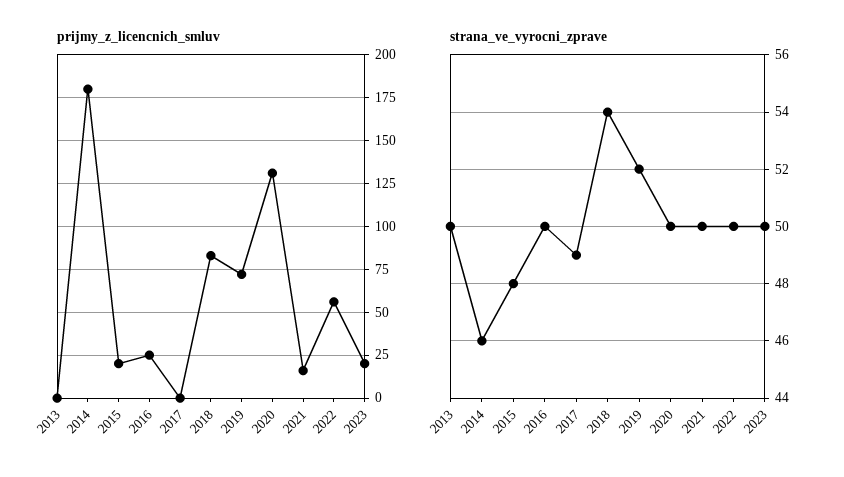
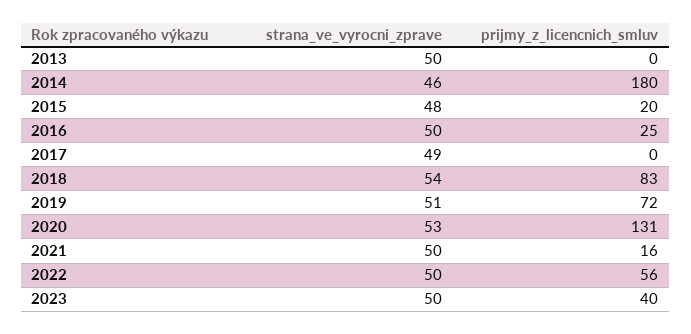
  {
    "prijmy_z_licencnich_smluv": {
      "2013": 0,
      "2014": 180,
      "2015": 20,
      "2016": 25,
      "2017": 0,
      "2018": 83,
      "2019": 72,
      "2020": 131,
      "2021": 16,
      "2022": 56,
-     "2023": 20
+     "2023": 40
    },
    "strana_ve_vyrocni_zprave": {
      "2013": 50,
      "2014": 46,
      "2015": 48,
      "2016": 50,
      "2017": 49,
      "2018": 54,
-     "2019": 52,
+     "2019": 51,
-     "2020": 50,
+     "2020": 53,
      "2021": 50,
      "2022": 50,
      "2023": 50
    }
  }

